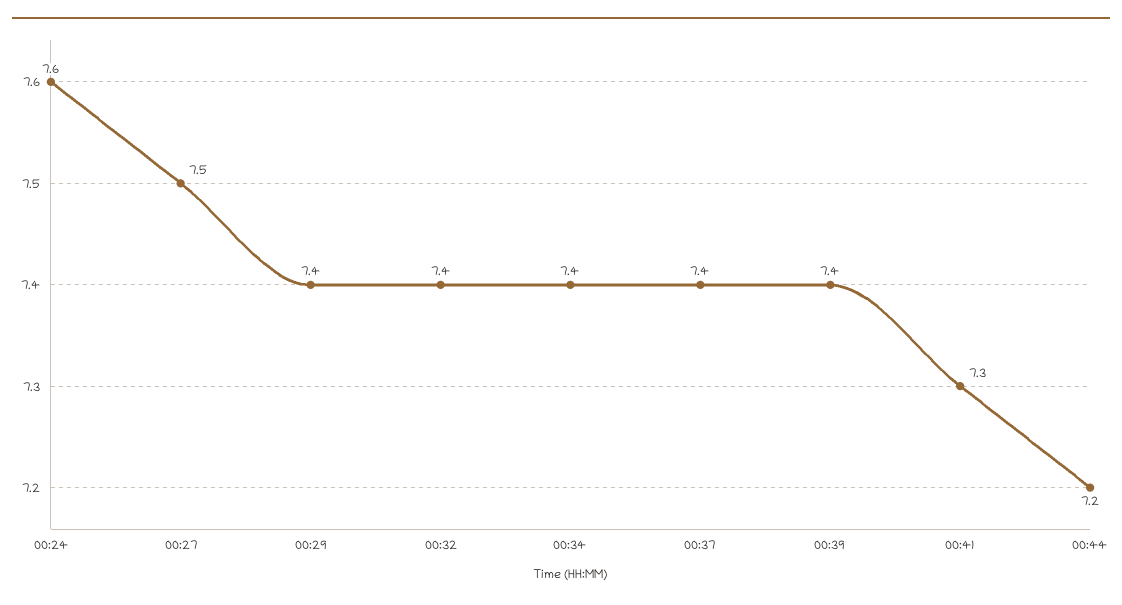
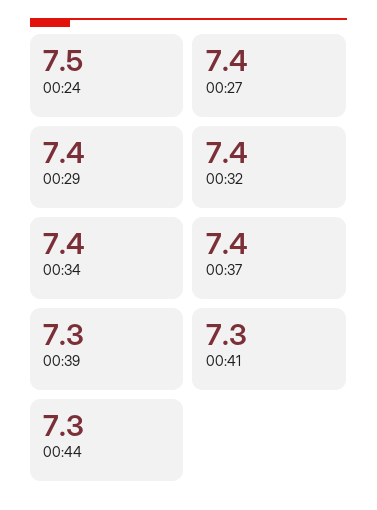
  {
-   "00:24": 7.6,
+   "00:24": 7.5,
-   "00:27": 7.5,
+   "00:27": 7.4,
    "00:29": 7.4,
    "00:32": 7.4,
    "00:34": 7.4,
    "00:37": 7.4,
-   "00:39": 7.4,
+   "00:39": 7.3,
    "00:41": 7.3,
-   "00:44": 7.2
+   "00:44": 7.3
  }

